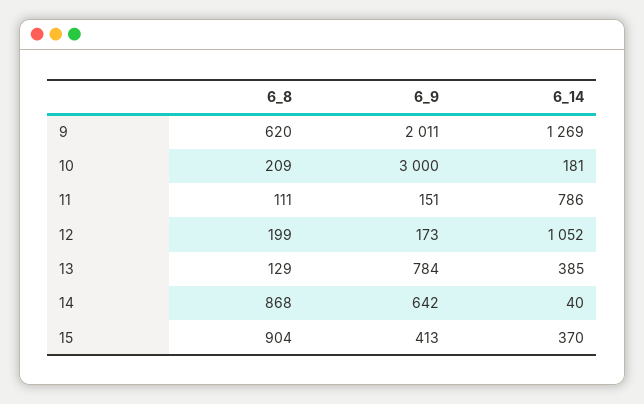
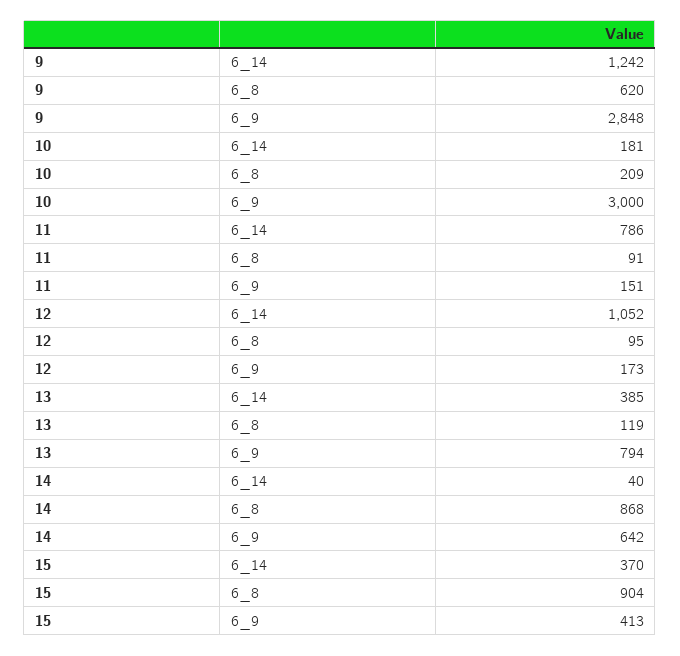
  {
    "6_8": {
      "9": 620,
      "10": 209,
-     "11": 111,
+     "11": 91,
-     "12": 199,
+     "12": 95,
-     "13": 129,
+     "13": 119,
      "14": 868,
      "15": 904
    },
    "6_9": {
-     "9": 2011,
+     "9": 2848,
      "10": 3000,
      "11": 151,
      "12": 173,
-     "13": 784,
+     "13": 794,
      "14": 642,
      "15": 413
    },
    "6_14": {
-     "9": 1269,
+     "9": 1242,
      "10": 181,
      "11": 786,
      "12": 1052,
      "13": 385,
      "14": 40,
      "15": 370
    }
  }

